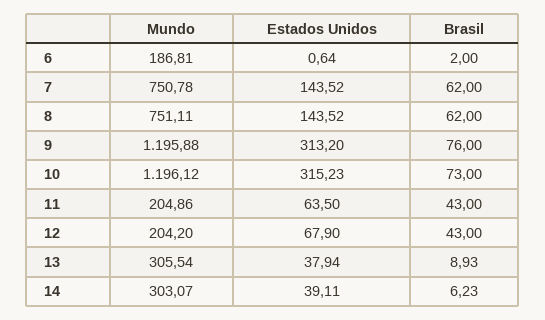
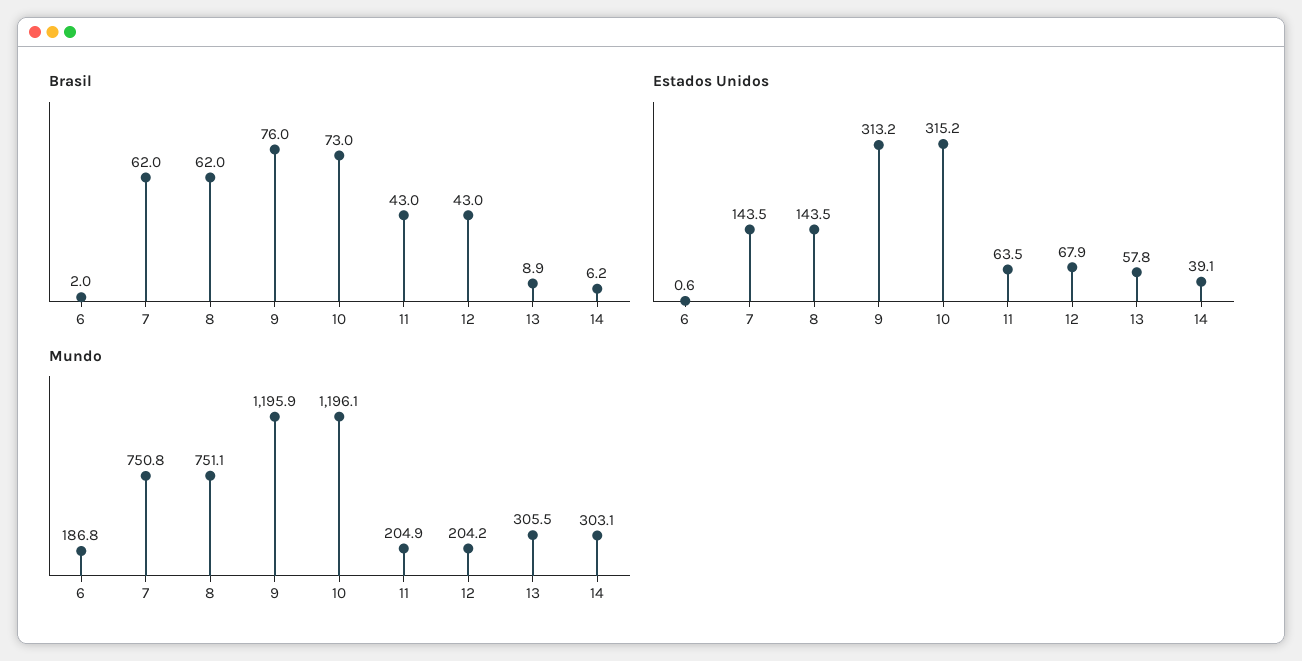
  {
    "Mundo": {
      "6": 186.81,
      "7": 750.78,
      "8": 751.11,
      "9": 1195.88,
      "10": 1196.12,
      "11": 204.86,
      "12": 204.2,
      "13": 305.54,
      "14": 303.07
    },
    "Estados Unidos": {
      "6": 0.64,
      "7": 143.52,
      "8": 143.52,
      "9": 313.2,
      "10": 315.23,
      "11": 63.5,
      "12": 67.9,
-     "13": 37.94,
+     "13": 57.8,
      "14": 39.11
    },
    "Brasil": {
      "6": 2,
      "7": 62,
      "8": 62,
      "9": 76,
      "10": 73,
      "11": 43,
      "12": 43,
      "13": 8.93,
      "14": 6.23
    }
  }

